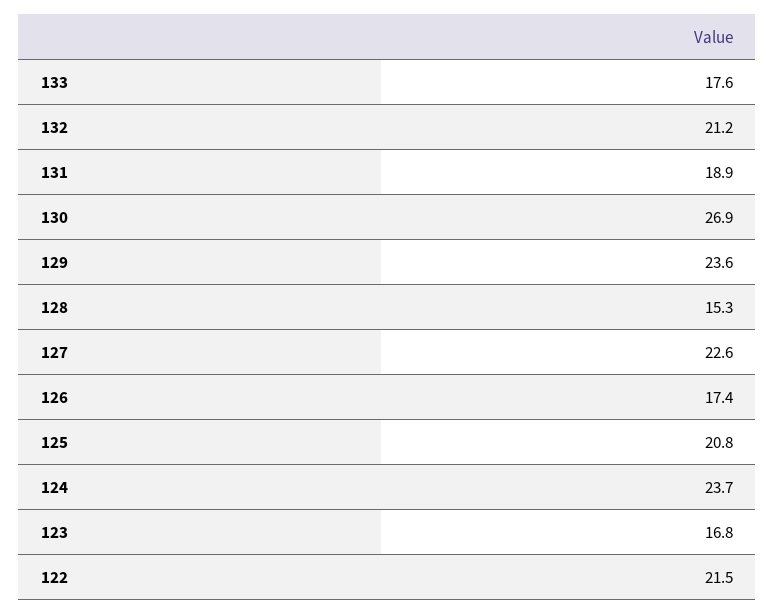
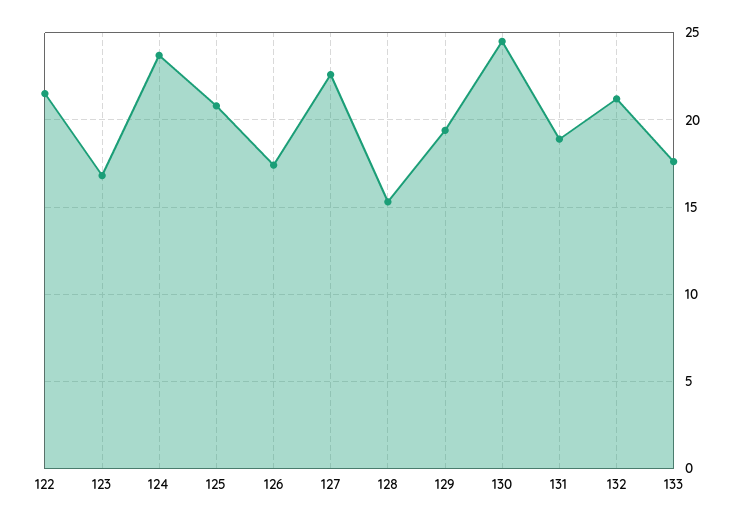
  {
    "133": 17.6,
    "132": 21.2,
    "131": 18.9,
-   "130": 26.9,
+   "130": 24.5,
-   "129": 23.6,
+   "129": 19.5,
    "128": 15.3,
    "127": 22.6,
    "126": 17.4,
    "125": 20.8,
    "124": 23.7,
    "123": 16.8,
    "122": 21.5
  }

